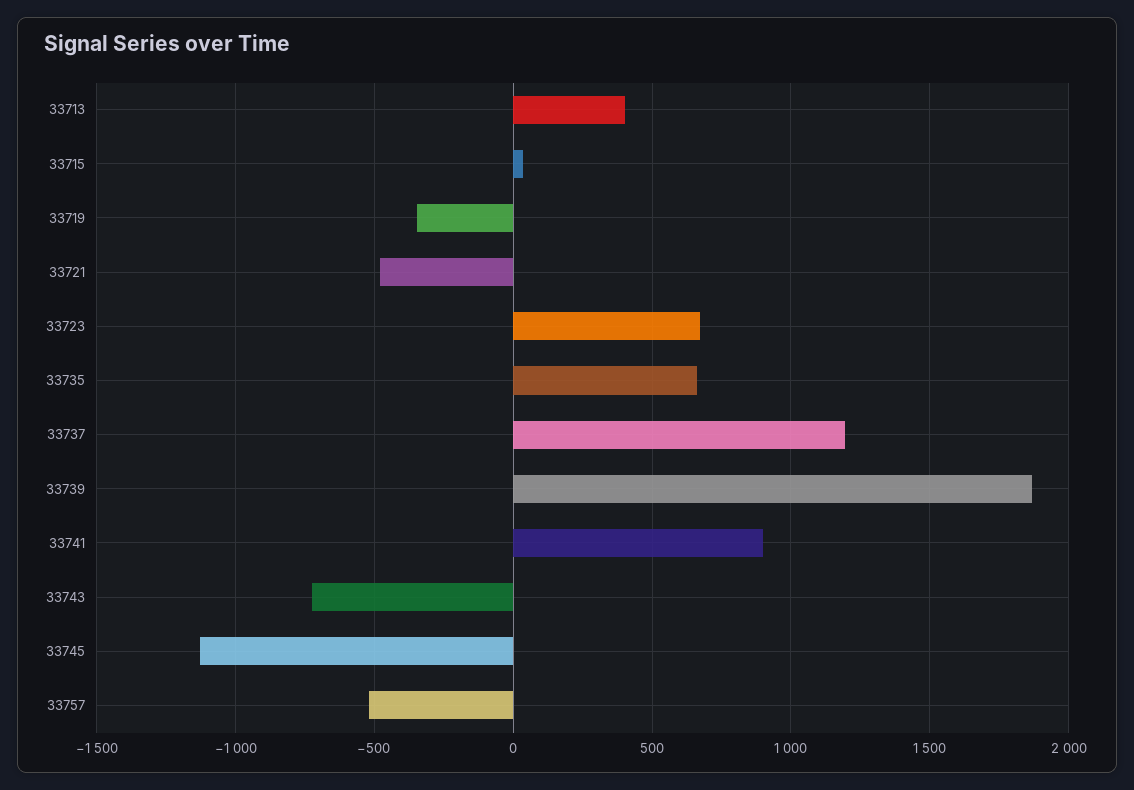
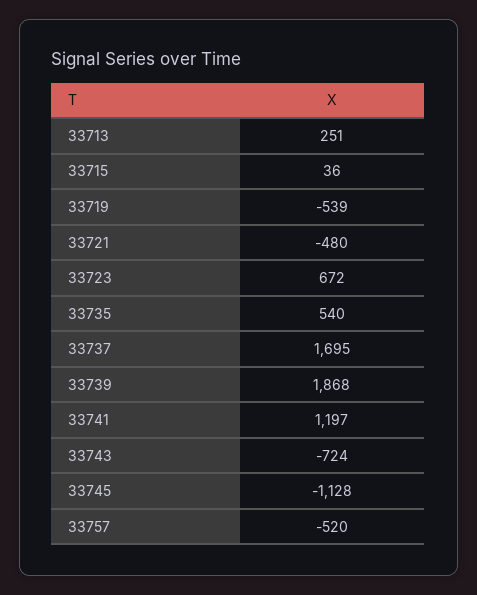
  {
-   "33713": 400,
+   "33713": 251,
    "33715": 36,
-   "33719": -350,
+   "33719": -539,
    "33721": -480,
    "33723": 672,
-   "33735": 650,
+   "33735": 540,
-   "33737": 1200,
+   "33737": 1695,
    "33739": 1868,
-   "33741": 900,
+   "33741": 1197,
    "33743": -724,
    "33745": -1128,
    "33757": -520
  }

